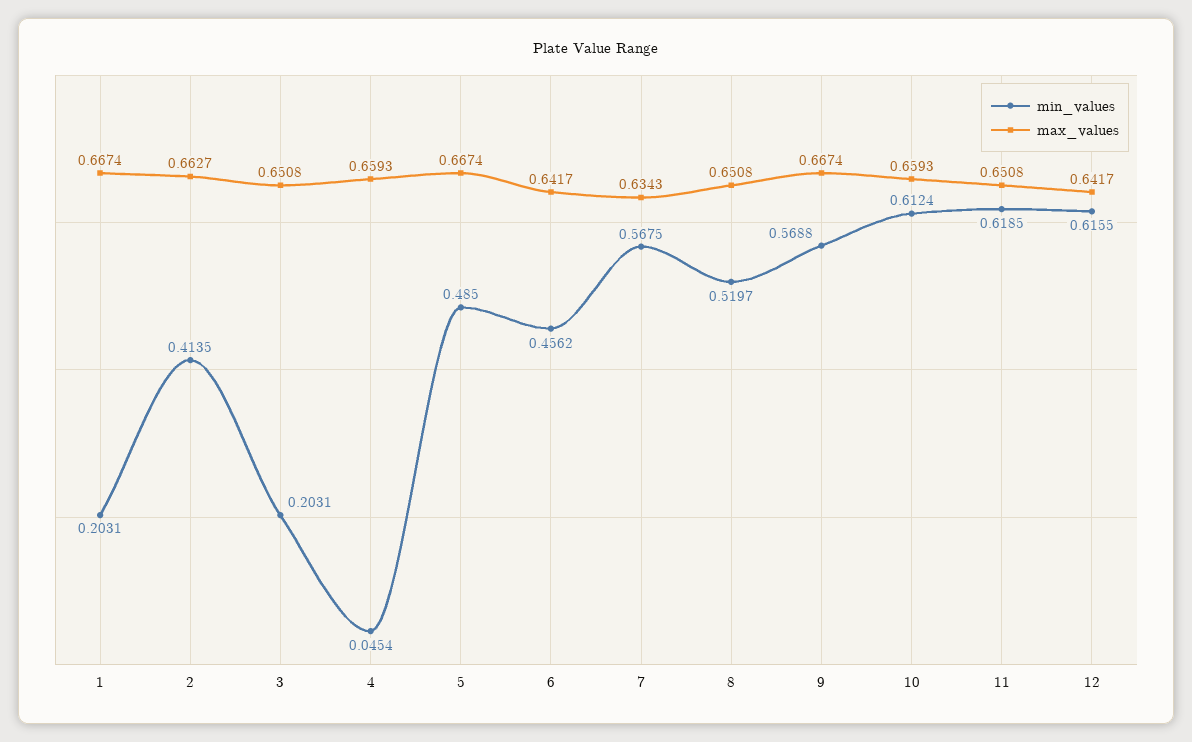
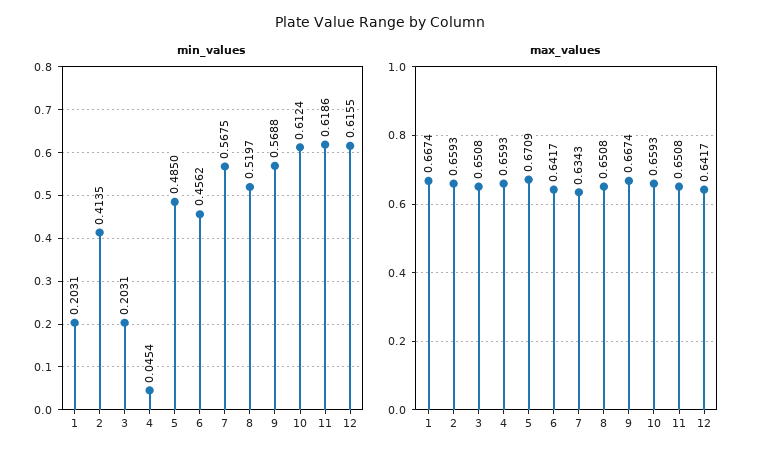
  {
    "min_values": {
      "1": 0.2031,
      "2": 0.4135,
      "3": 0.2031,
      "4": 0.0454,
      "5": 0.485,
      "6": 0.4562,
      "7": 0.5675,
      "8": 0.5197,
      "9": 0.5688,
      "10": 0.6124,
-     "11": 0.6185,
+     "11": 0.6186,
      "12": 0.6155
    },
    "max_values": {
      "1": 0.6674,
-     "2": 0.6627,
+     "2": 0.6593,
      "3": 0.6508,
      "4": 0.6593,
-     "5": 0.6674,
+     "5": 0.6709,
      "6": 0.6417,
      "7": 0.6343,
      "8": 0.6508,
      "9": 0.6674,
      "10": 0.6593,
      "11": 0.6508,
      "12": 0.6417
    }
  }

